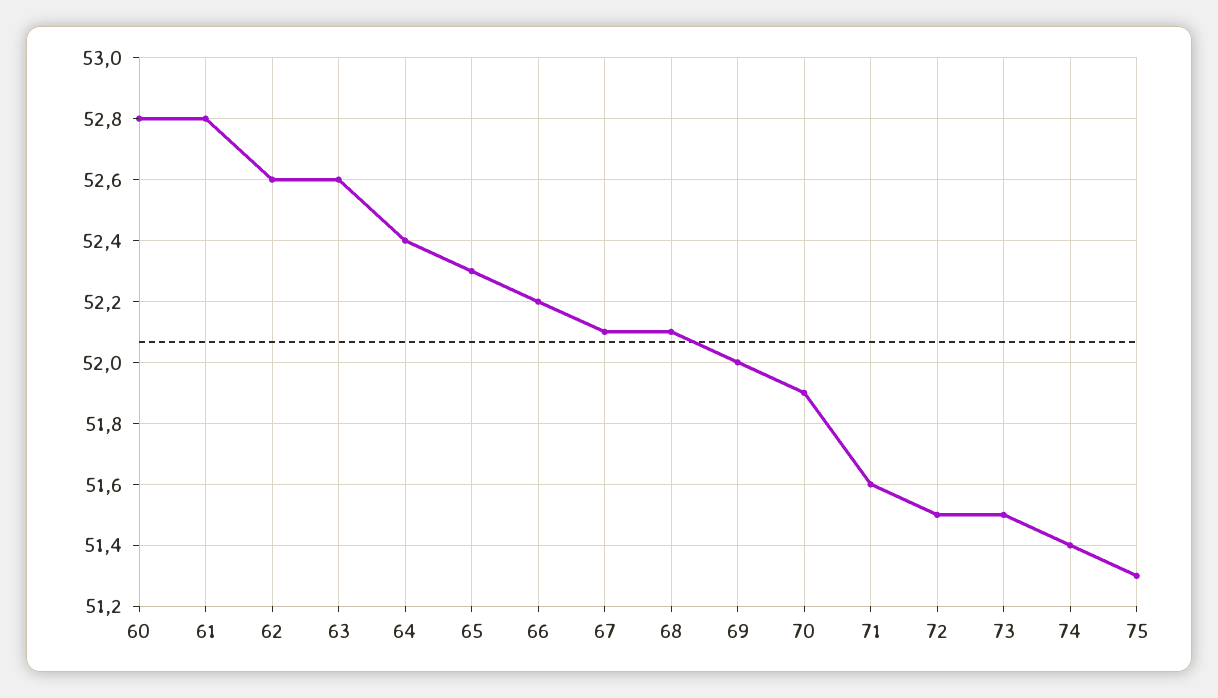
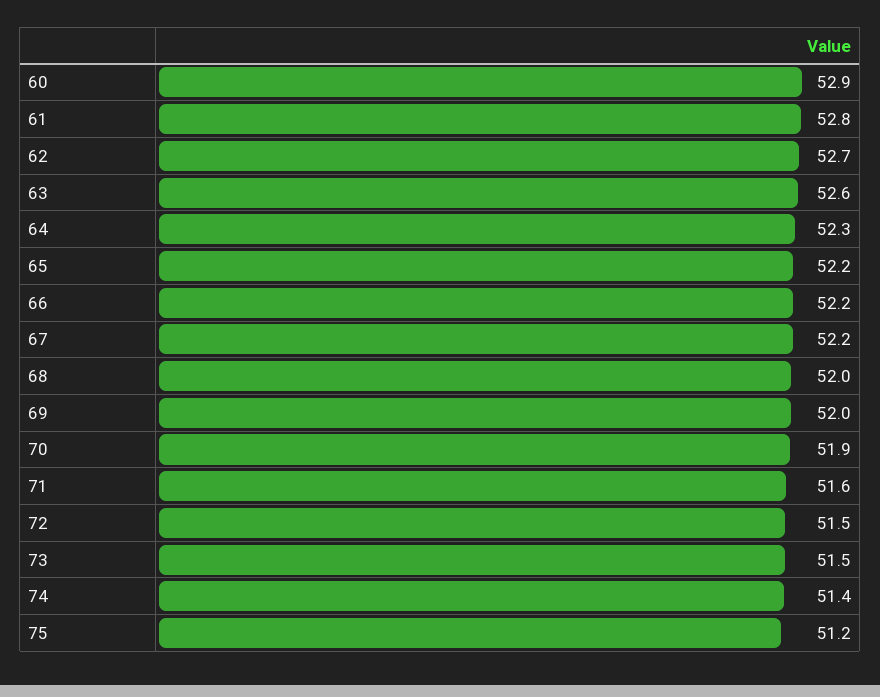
  {
-   "60": 52.8,
+   "60": 52.9,
    "61": 52.8,
-   "62": 52.6,
+   "62": 52.7,
    "63": 52.6,
-   "64": 52.4,
+   "64": 52.3,
-   "65": 52.3,
+   "65": 52.2,
    "66": 52.2,
-   "67": 52.1,
+   "67": 52.2,
-   "68": 52.1,
+   "68": 52,
    "69": 52,
    "70": 51.9,
    "71": 51.6,
    "72": 51.5,
    "73": 51.5,
    "74": 51.4,
-   "75": 51.3
+   "75": 51.2
  }

